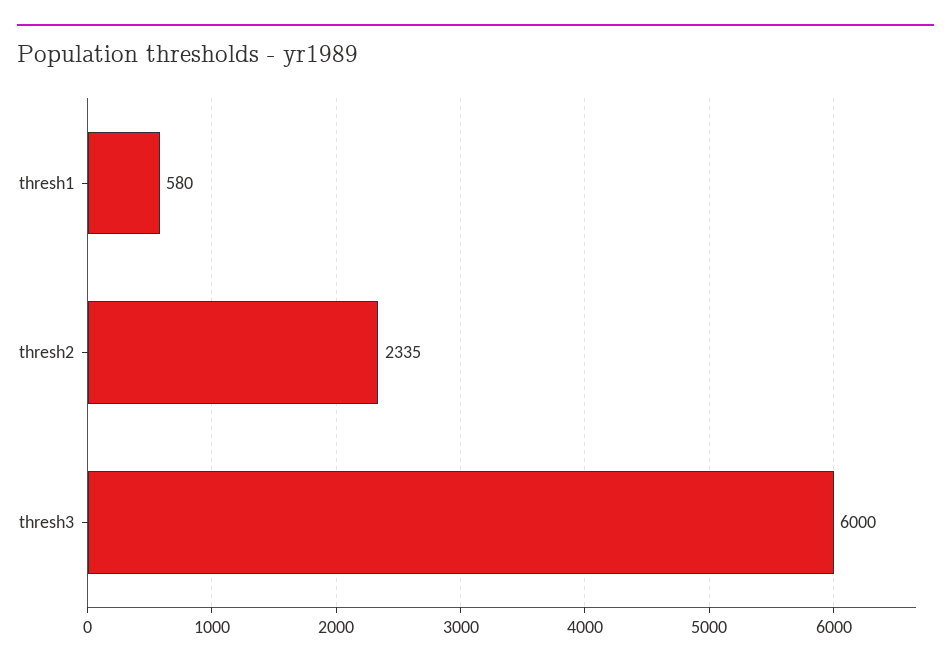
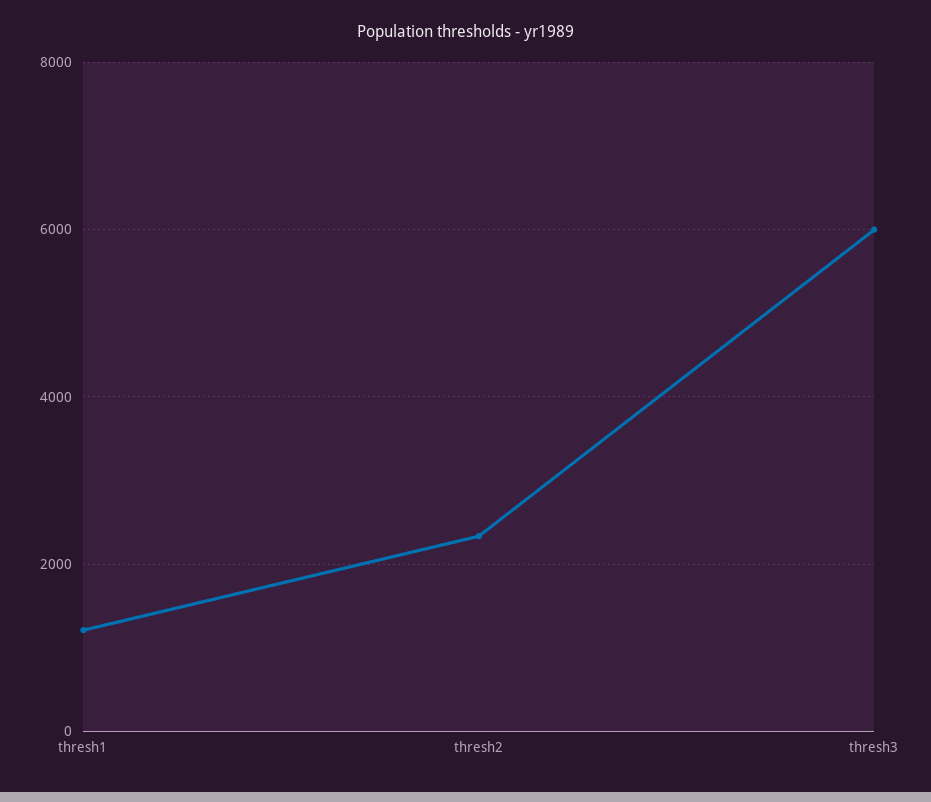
  {
-   "thresh1": 580,
+   "thresh1": 1200,
    "thresh2": 2335,
    "thresh3": 6000
  }

